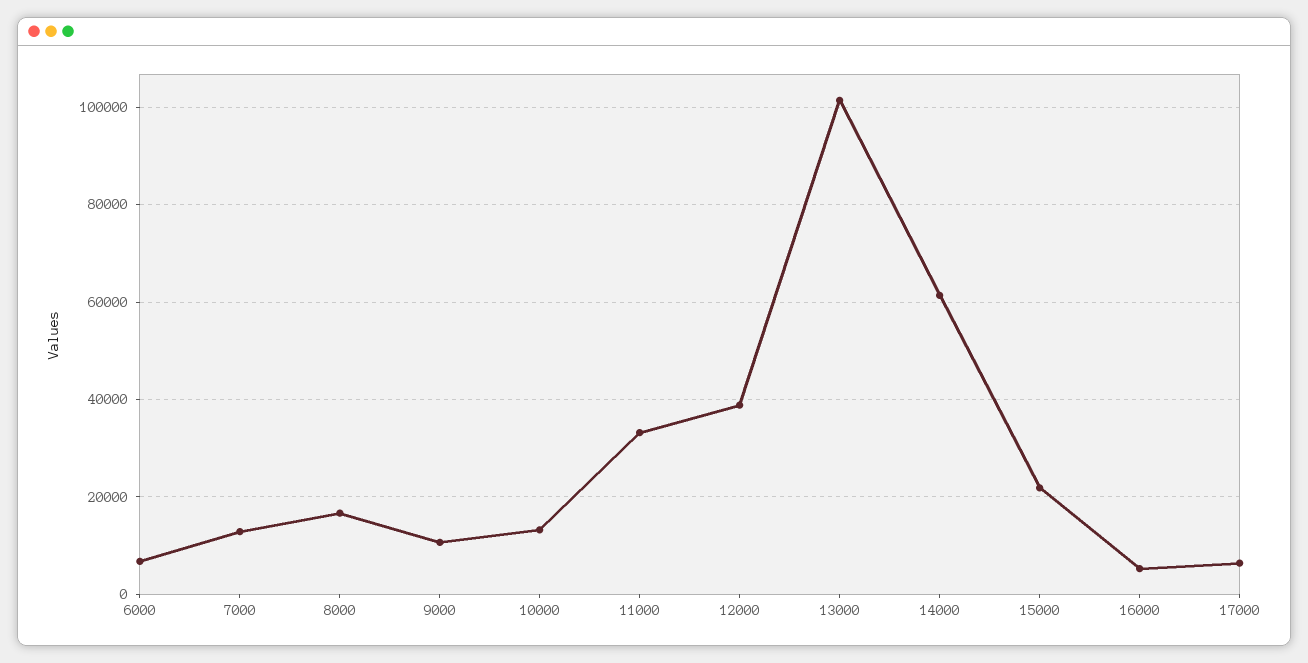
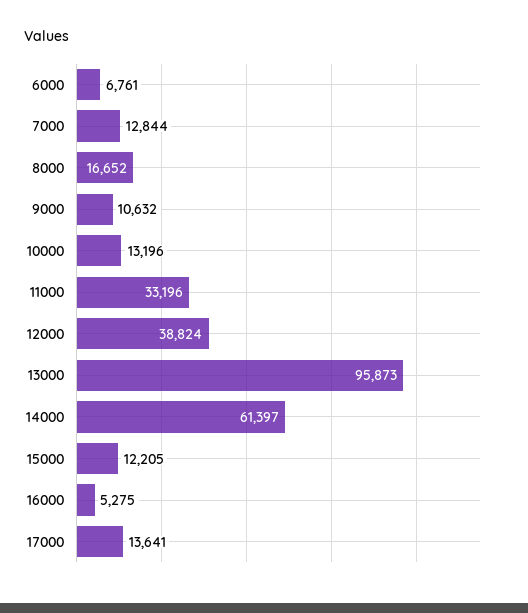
  {
    "6000": 6761,
    "7000": 12844,
    "8000": 16652,
    "9000": 10632,
    "10000": 13196,
    "11000": 33196,
    "12000": 38824,
-   "13000": 102000,
+   "13000": 95873,
    "14000": 61397,
-   "15000": 22000,
+   "15000": 12205,
    "16000": 5275,
-   "17000": 6000
+   "17000": 13641
  }

